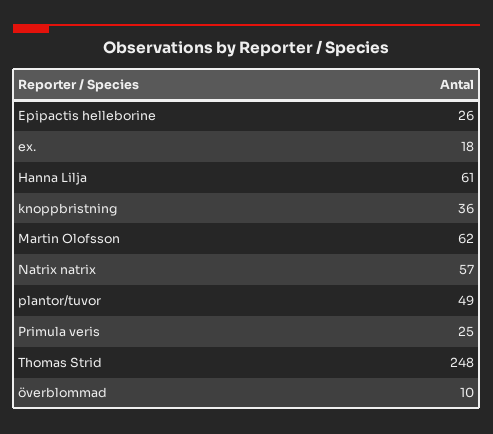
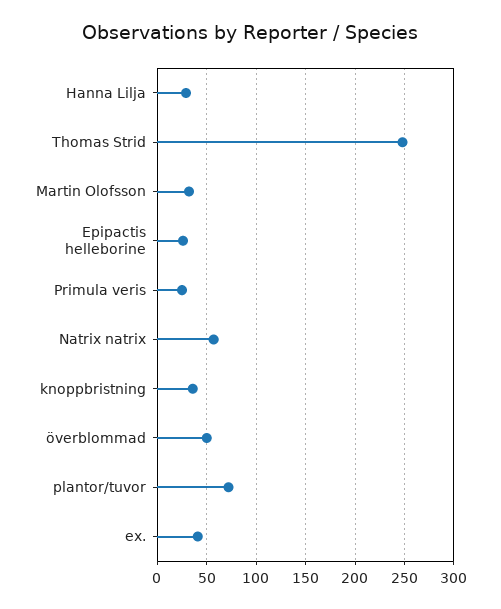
  {
    "Epipactis helleborine": 26,
-   "ex.": 18,
+   "ex.": 40,
-   "Hanna Lilja": 61,
+   "Hanna Lilja": 30,
    "knoppbristning": 36,
-   "Martin Olofsson": 62,
+   "Martin Olofsson": 30,
    "Natrix natrix": 57,
-   "plantor/tuvor": 49,
+   "plantor/tuvor": 70,
    "Primula veris": 25,
    "Thomas Strid": 248,
-   "överblommad": 10
+   "överblommad": 50
  }

